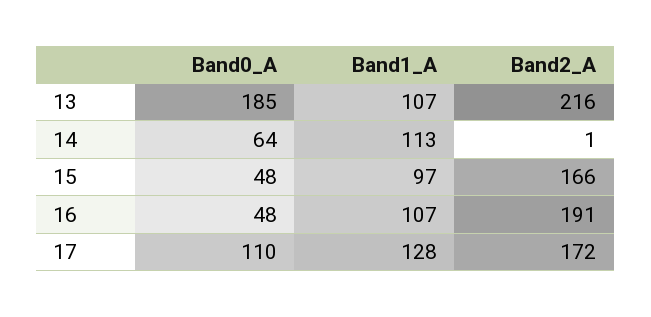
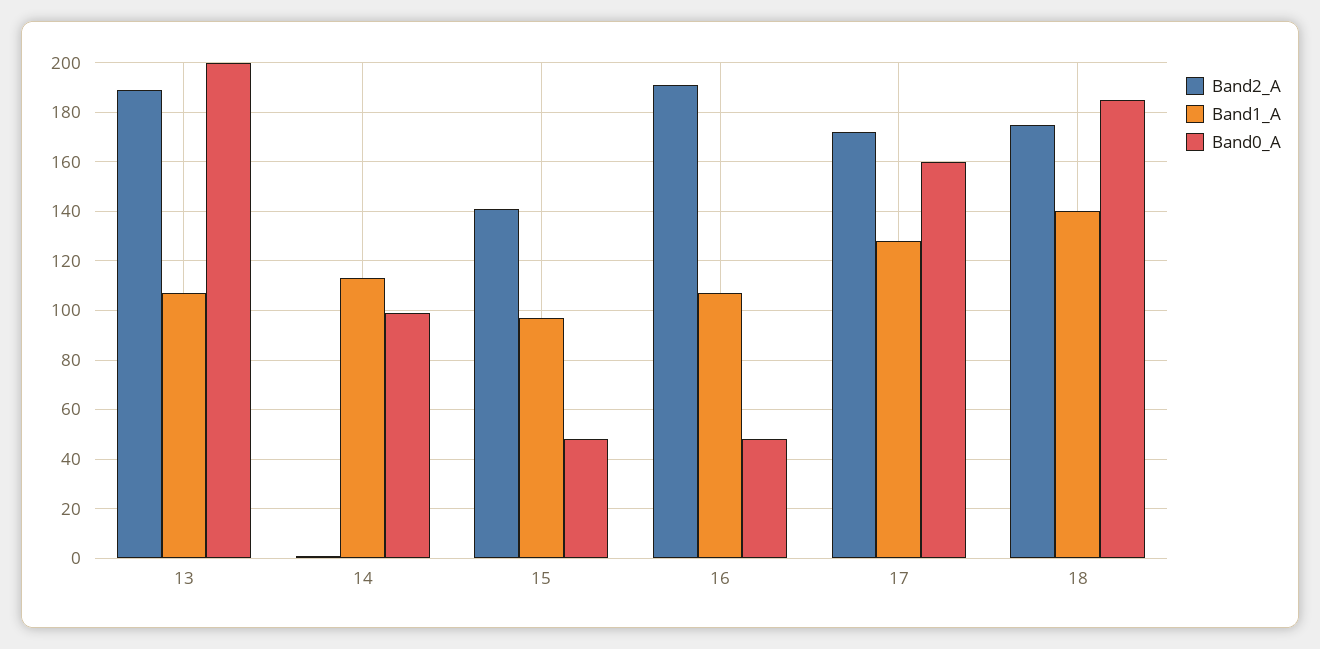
  {
    "Band0_A": {
-     "13": 185,
+     "13": 200,
-     "14": 64,
+     "14": 100,
      "15": 48,
      "16": 48,
-     "17": 110
+     "17": 160,
+     "18": 185
    },
    "Band1_A": {
      "13": 107,
      "14": 113,
      "15": 97,
      "16": 107,
-     "17": 128
+     "17": 128,
+     "18": 140
    },
    "Band2_A": {
-     "13": 216,
+     "13": 190,
      "14": 1,
-     "15": 166,
+     "15": 140,
      "16": 191,
-     "17": 172
+     "17": 172,
+     "18": 175
    }
  }

